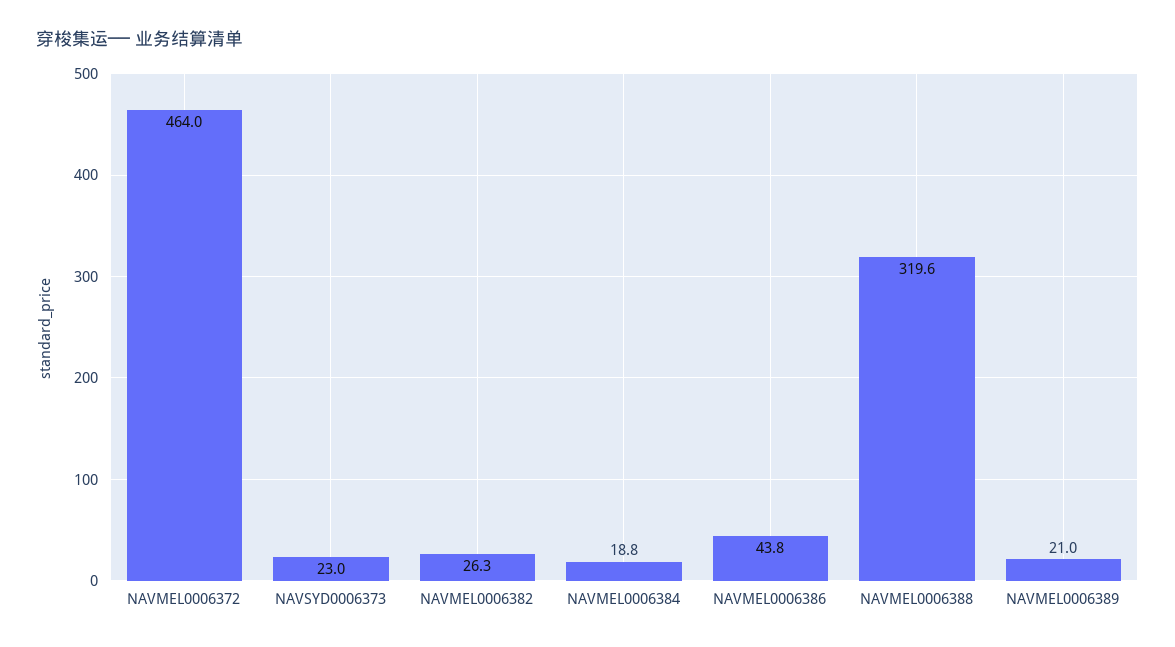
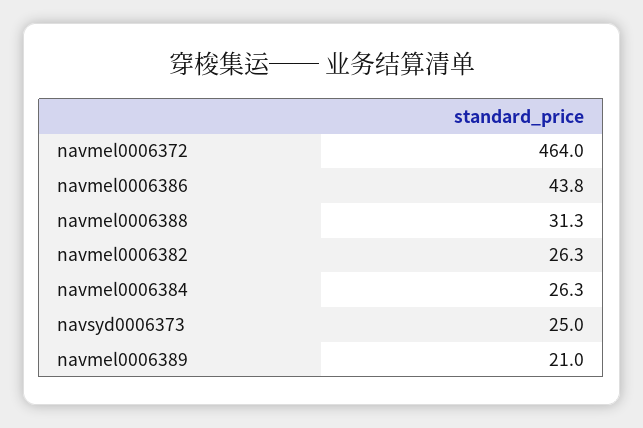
  {
    "NAVMEL0006372": 464,
-   "NAVSYD0006373": 23,
+   "NAVSYD0006373": 25,
    "NAVMEL0006382": 26.3,
-   "NAVMEL0006384": 18.8,
+   "NAVMEL0006384": 26.3,
    "NAVMEL0006386": 43.8,
-   "NAVMEL0006388": 319.6,
+   "NAVMEL0006388": 31.3,
    "NAVMEL0006389": 21
  }

